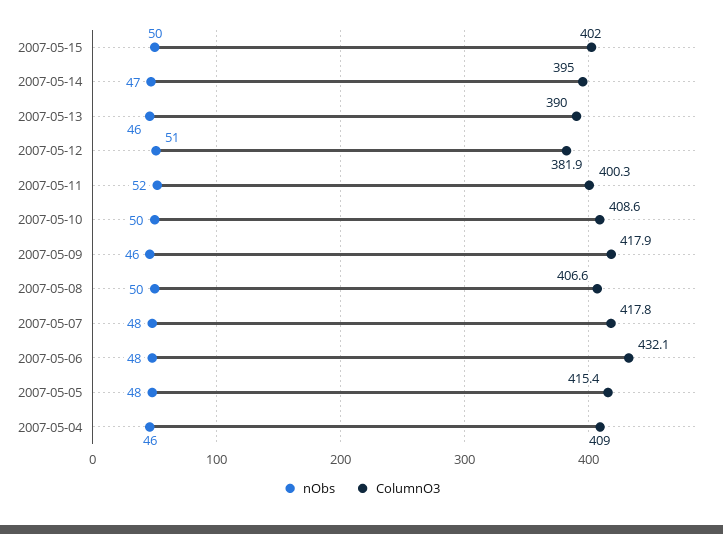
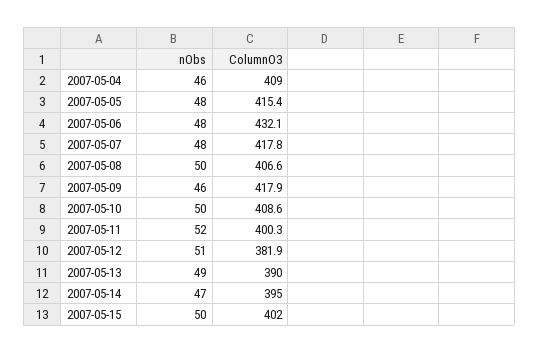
  {
    "nObs": {
      "2007-05-15": 50,
      "2007-05-14": 47,
-     "2007-05-13": 46,
+     "2007-05-13": 49,
      "2007-05-12": 51,
      "2007-05-11": 52,
      "2007-05-10": 50,
      "2007-05-09": 46,
      "2007-05-08": 50,
      "2007-05-07": 48,
      "2007-05-06": 48,
      "2007-05-05": 48,
      "2007-05-04": 46
    },
    "ColumnO3": {
      "2007-05-15": 402,
      "2007-05-14": 395,
      "2007-05-13": 390,
      "2007-05-12": 381.9,
      "2007-05-11": 400.3,
      "2007-05-10": 408.6,
      "2007-05-09": 417.9,
      "2007-05-08": 406.6,
      "2007-05-07": 417.8,
      "2007-05-06": 432.1,
      "2007-05-05": 415.4,
      "2007-05-04": 409
    }
  }

